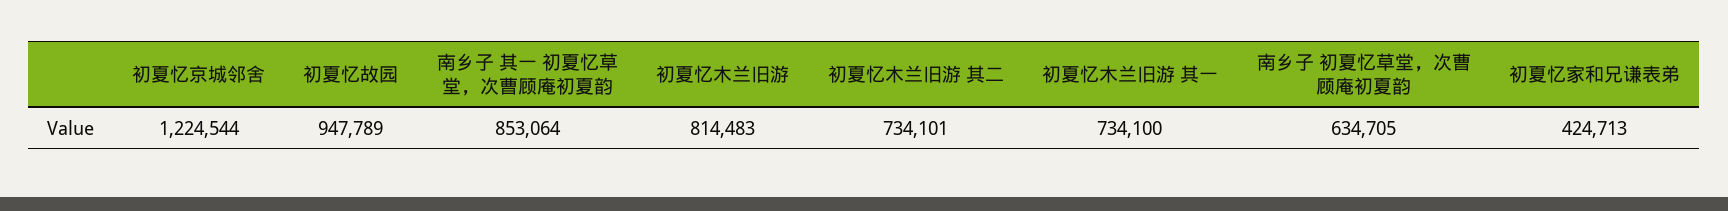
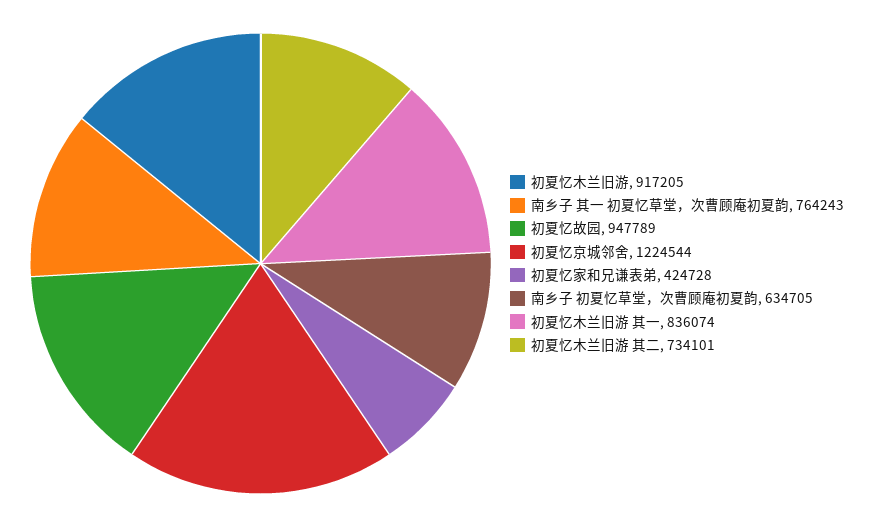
  {
    "初夏忆京城邻舍": 1224544,
    "初夏忆故园": 947789,
-   "南乡子 其一 初夏忆草堂，次曹顾庵初夏韵": 853064,
+   "南乡子 其一 初夏忆草堂，次曹顾庵初夏韵": 764243,
-   "初夏忆木兰旧游": 814483,
+   "初夏忆木兰旧游": 917205,
    "初夏忆木兰旧游 其二": 734101,
-   "初夏忆木兰旧游 其一": 734100,
+   "初夏忆木兰旧游 其一": 836074,
    "南乡子 初夏忆草堂，次曹顾庵初夏韵": 634705,
-   "初夏忆家和兄谦表弟": 424713
+   "初夏忆家和兄谦表弟": 424728
  }

